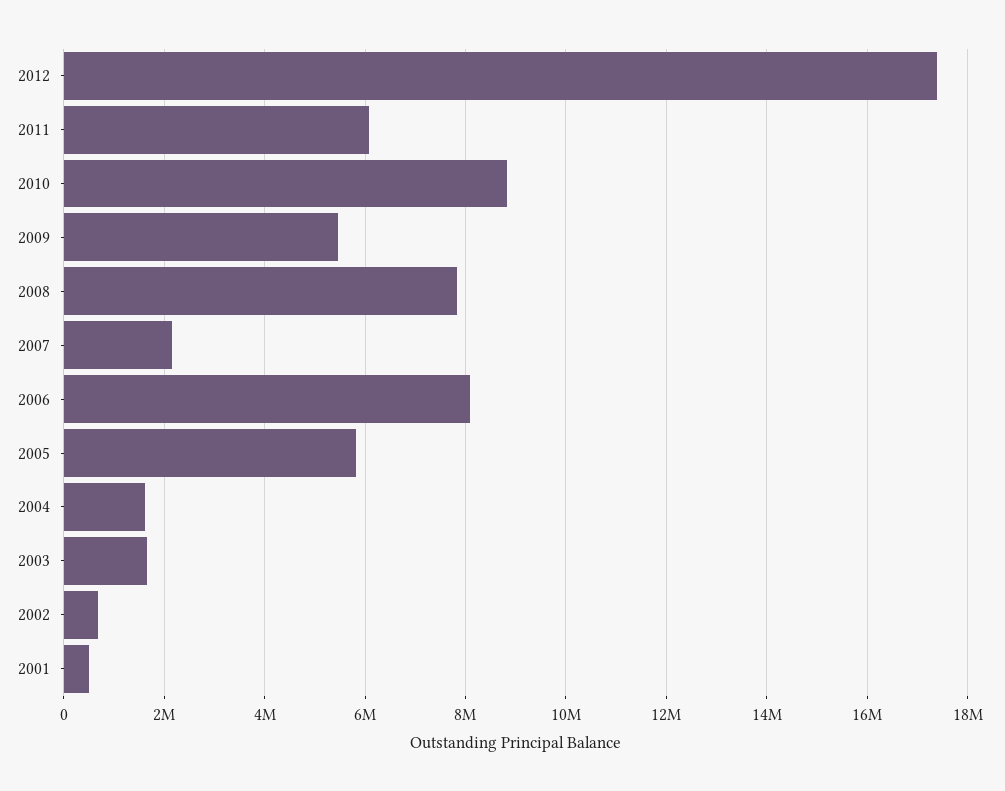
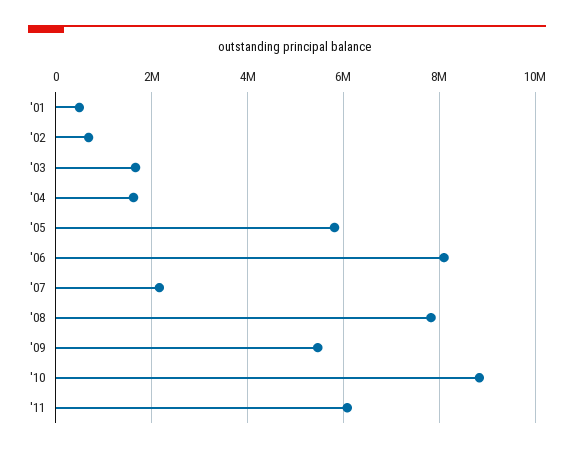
  {
-   "2012": 17400000,
    "2011": 6000000,
    "2010": 8800000,
    "2009": 5400000,
    "2008": 7800000,
    "2007": 2200000,
    "2006": 8000000,
    "2005": 5800000,
    "2004": 1600000,
    "2003": 1600000,
    "2002": 600000,
    "2001": 400000
  }

